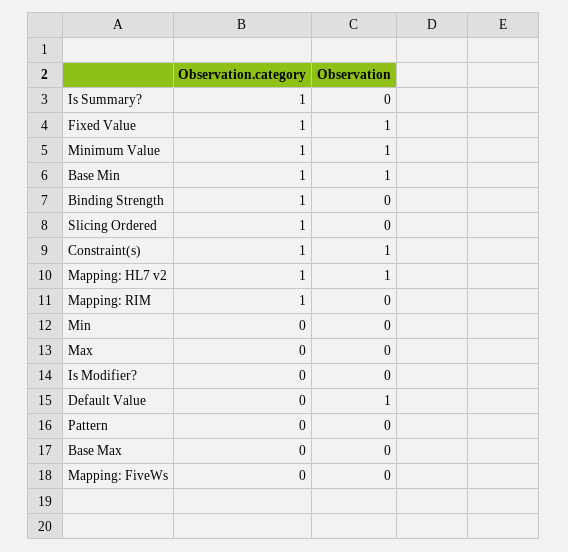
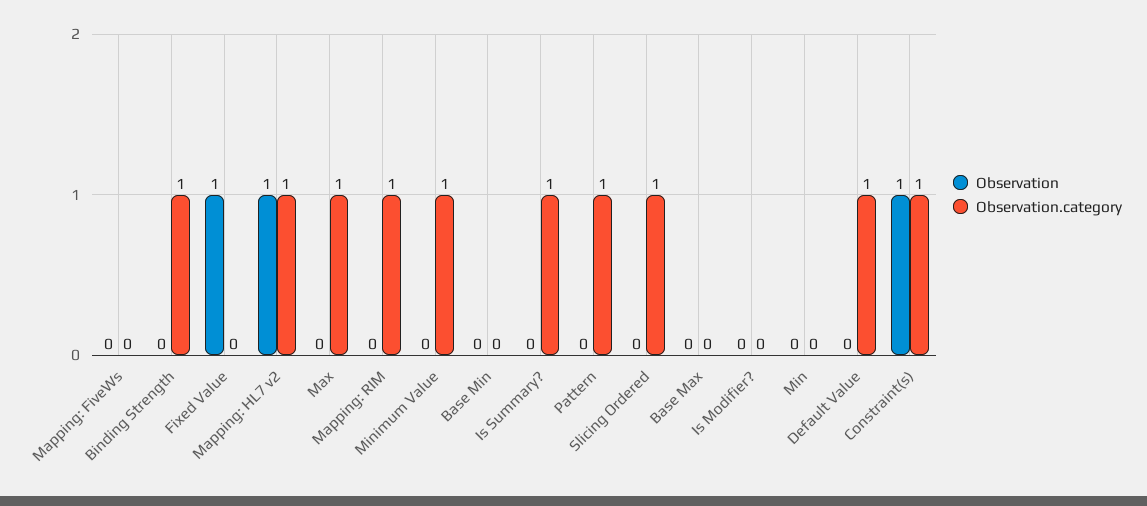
  {
    "Observation.category": {
      "Is Summary?": 1,
-     "Fixed Value": 1,
+     "Fixed Value": 0,
      "Minimum Value": 1,
-     "Base Min": 1,
+     "Base Min": 0,
      "Binding Strength": 1,
      "Slicing Ordered": 1,
      "Constraint(s)": 1,
      "Mapping: HL7 v2": 1,
      "Mapping: RIM": 1,
      "Min": 0,
-     "Max": 0,
+     "Max": 1,
      "Is Modifier?": 0,
-     "Default Value": 0,
+     "Default Value": 1,
-     "Pattern": 0,
+     "Pattern": 1,
      "Base Max": 0,
      "Mapping: FiveWs": 0
    },
    "Observation": {
      "Is Summary?": 0,
      "Fixed Value": 1,
-     "Minimum Value": 1,
+     "Minimum Value": 0,
-     "Base Min": 1,
+     "Base Min": 0,
      "Binding Strength": 0,
      "Slicing Ordered": 0,
      "Constraint(s)": 1,
      "Mapping: HL7 v2": 1,
      "Mapping: RIM": 0,
      "Min": 0,
      "Max": 0,
      "Is Modifier?": 0,
-     "Default Value": 1,
+     "Default Value": 0,
      "Pattern": 0,
      "Base Max": 0,
      "Mapping: FiveWs": 0
    }
  }

